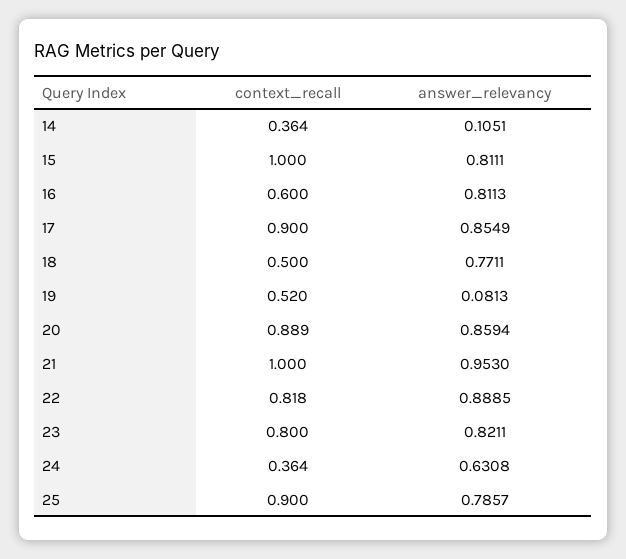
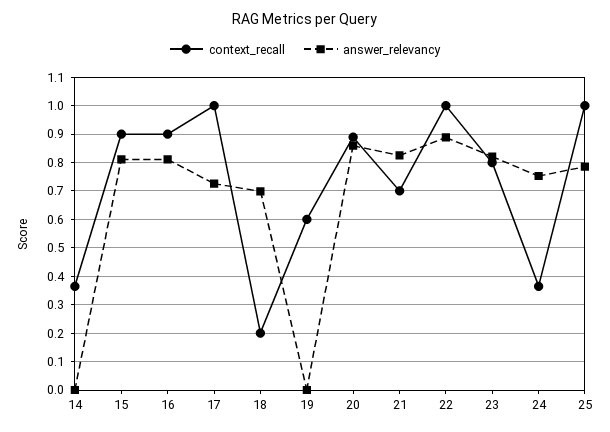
  {
    "context_recall": {
      "14": 0.364,
-     "15": 1,
+     "15": 0.9,
-     "16": 0.6,
+     "16": 0.9,
-     "17": 0.9,
+     "17": 1,
-     "18": 0.5,
+     "18": 0.2,
-     "19": 0.52,
+     "19": 0.6,
      "20": 0.889,
-     "21": 1,
+     "21": 0.7,
-     "22": 0.818,
+     "22": 1,
      "23": 0.8,
      "24": 0.364,
-     "25": 0.9
+     "25": 1
    },
    "answer_relevancy": {
-     "14": 0.1051,
+     "14": 0,
      "15": 0.8111,
      "16": 0.8113,
-     "17": 0.8549,
+     "17": 0.725,
-     "18": 0.7711,
+     "18": 0.7,
-     "19": 0.0813,
+     "19": 0,
      "20": 0.8594,
-     "21": 0.953,
+     "21": 0.825,
      "22": 0.8885,
      "23": 0.8211,
-     "24": 0.6308,
+     "24": 0.75,
      "25": 0.7857
    }
  }

